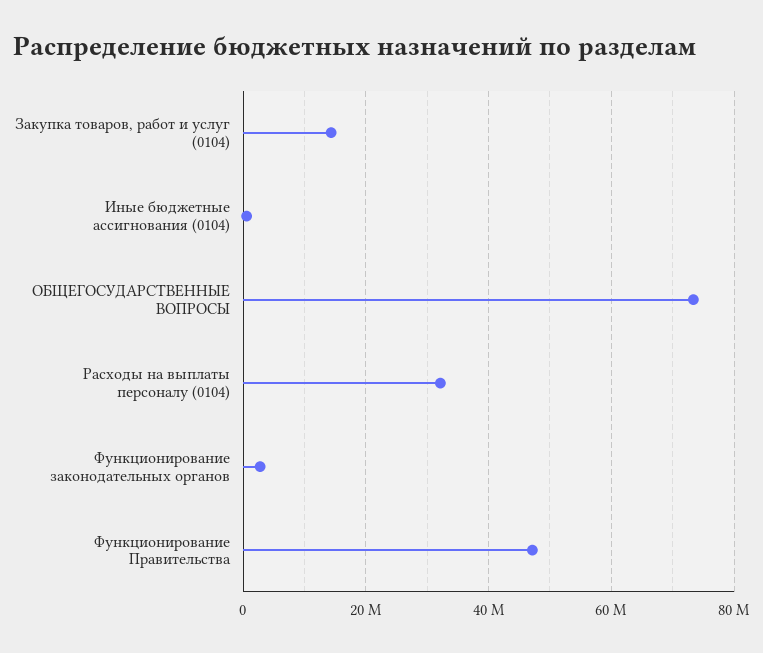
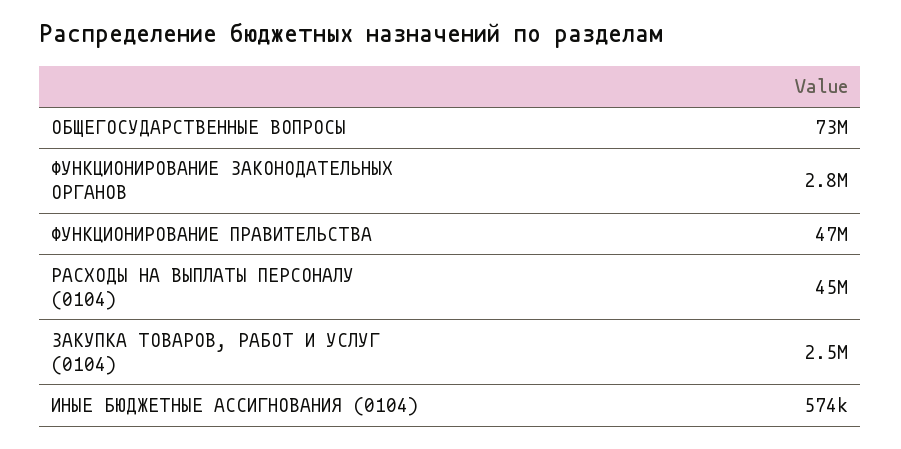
  {
-   "Закупка товаров, работ и услуг (0104)": 14000000,
+   "Закупка товаров, работ и услуг (0104)": 2500000,
    "Иные бюджетные ассигнования (0104)": 574000,
    "ОБЩЕГОСУДАРСТВЕННЫЕ ВОПРОСЫ": 73000000,
-   "Расходы на выплаты персоналу (0104)": 32000000,
+   "Расходы на выплаты персоналу (0104)": 45000000,
    "Функционирование законодательных органов": 2800000,
    "Функционирование Правительства": 47000000
  }

